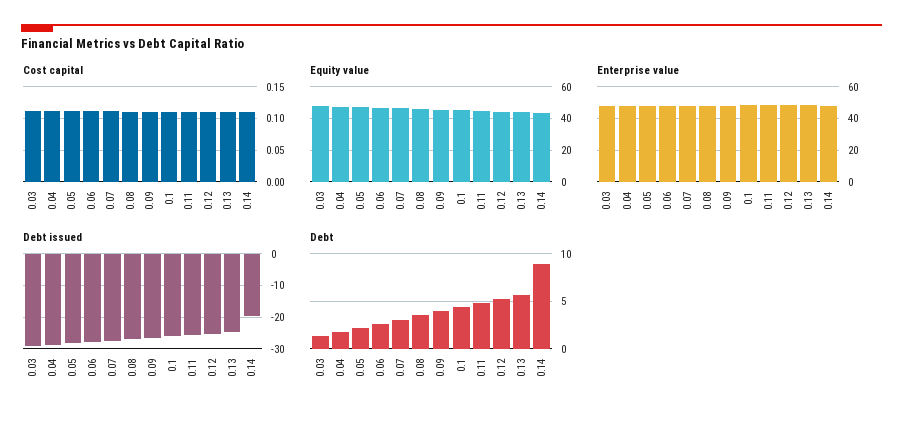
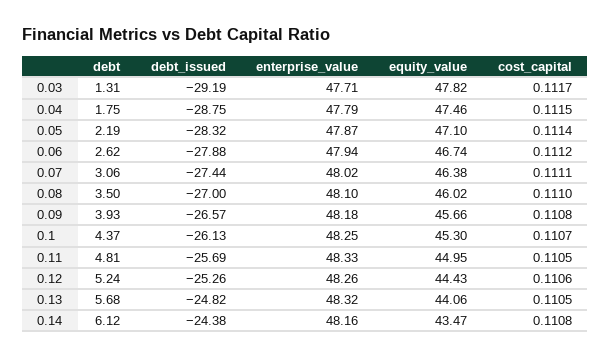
  {
    "Cost capital": {
      "0.03": 0.1117,
      "0.04": 0.1115,
      "0.05": 0.1114,
      "0.06": 0.1112,
      "0.07": 0.1111,
      "0.08": 0.111,
      "0.09": 0.1108,
      "0.1": 0.1107,
      "0.11": 0.1105,
      "0.12": 0.1106,
      "0.13": 0.1105,
      "0.14": 0.1108
    },
    "Equity value": {
      "0.03": 47.82,
      "0.04": 47.46,
      "0.05": 47.1,
      "0.06": 46.74,
      "0.07": 46.38,
      "0.08": 46.02,
      "0.09": 45.66,
      "0.1": 45.3,
      "0.11": 44.95,
      "0.12": 44.43,
      "0.13": 44.06,
      "0.14": 43.47
    },
    "Enterprise value": {
      "0.03": 47.71,
      "0.04": 47.79,
      "0.05": 47.87,
      "0.06": 47.94,
      "0.07": 48.02,
      "0.08": 48.1,
      "0.09": 48.18,
      "0.1": 48.25,
      "0.11": 48.33,
      "0.12": 48.26,
      "0.13": 48.32,
      "0.14": 48.16
    },
    "Debt issued": {
      "0.03": -29.19,
      "0.04": -28.75,
      "0.05": -28.32,
      "0.06": -27.88,
      "0.07": -27.44,
      "0.08": -27,
      "0.09": -26.57,
      "0.1": -26.13,
      "0.11": -25.69,
      "0.12": -25.26,
      "0.13": -24.82,
-     "0.14": -20
+     "0.14": -24.38
    },
    "Debt": {
      "0.03": 1.31,
      "0.04": 1.75,
      "0.05": 2.19,
      "0.06": 2.62,
      "0.07": 3.06,
      "0.08": 3.5,
      "0.09": 3.93,
      "0.1": 4.37,
      "0.11": 4.81,
      "0.12": 5.24,
      "0.13": 5.68,
-     "0.14": 9
+     "0.14": 6.12
    }
  }

